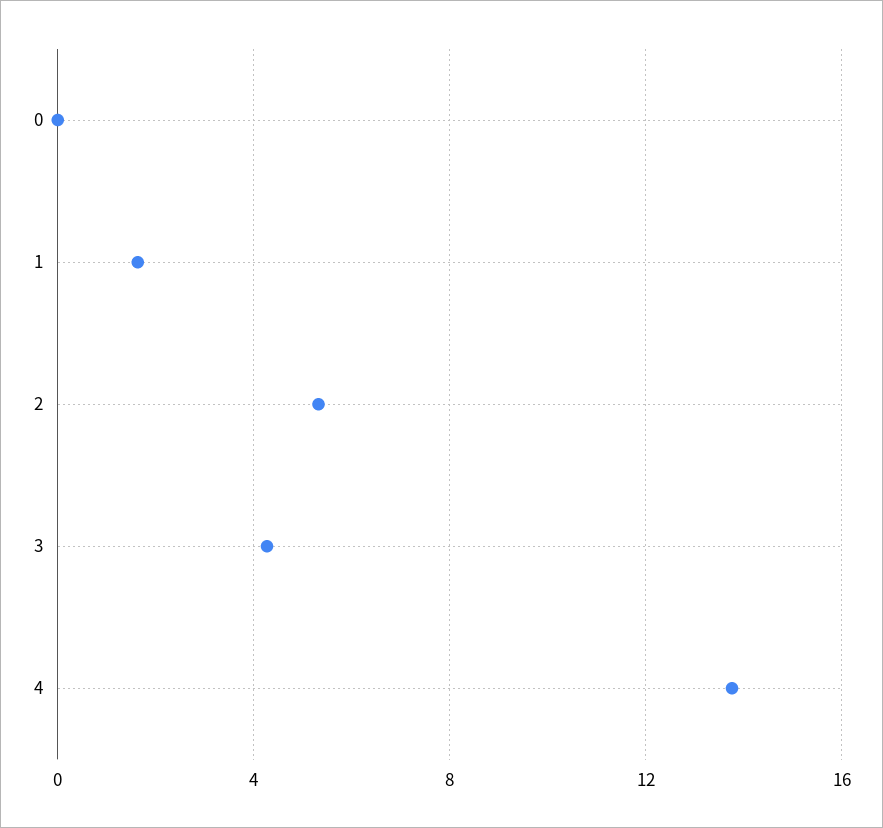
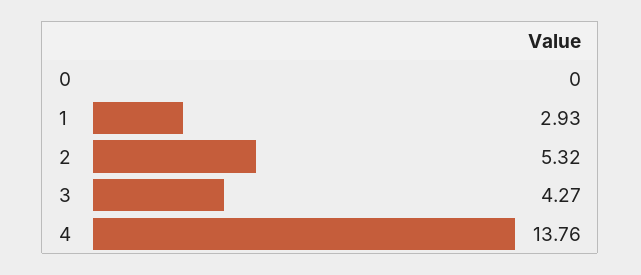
  {
    "0": 0,
-   "1": 1.5,
+   "1": 2.93,
    "2": 5.32,
    "3": 4.27,
    "4": 13.76
  }

